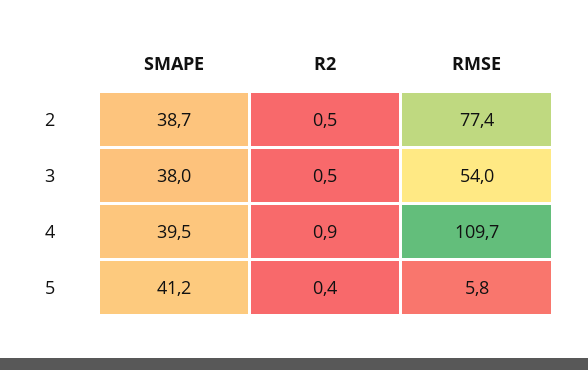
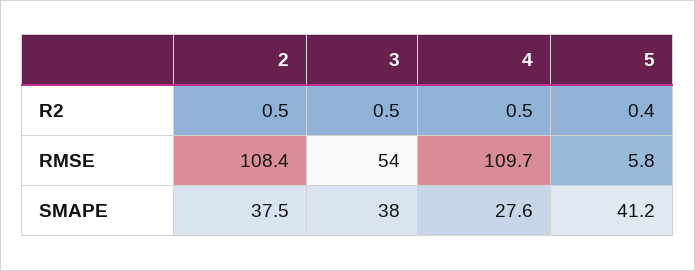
  {
    "SMAPE": {
-     "2": 38.7,
+     "2": 37.5,
      "3": 38,
-     "4": 39.5,
+     "4": 27.6,
      "5": 41.2
    },
    "R2": {
      "2": 0.5,
      "3": 0.5,
-     "4": 0.9,
+     "4": 0.5,
      "5": 0.4
    },
    "RMSE": {
-     "2": 77.4,
+     "2": 108.4,
      "3": 54,
      "4": 109.7,
      "5": 5.8
    }
  }

